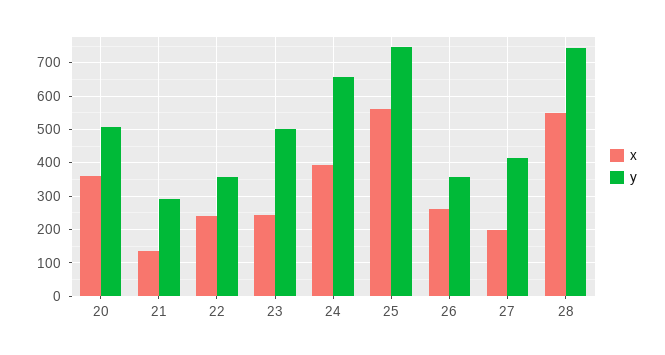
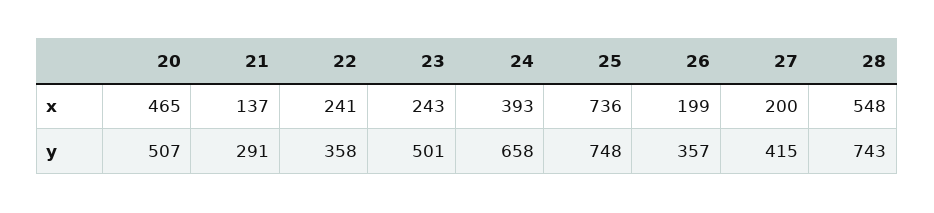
  {
    "x": {
-     "20": 360,
+     "20": 465,
      "21": 137,
      "22": 241,
      "23": 243,
      "24": 393,
-     "25": 560,
+     "25": 736,
-     "26": 260,
+     "26": 199,
      "27": 200,
      "28": 548
    },
    "y": {
      "20": 507,
      "21": 291,
      "22": 358,
      "23": 501,
      "24": 658,
      "25": 748,
      "26": 357,
      "27": 415,
      "28": 743
    }
  }

